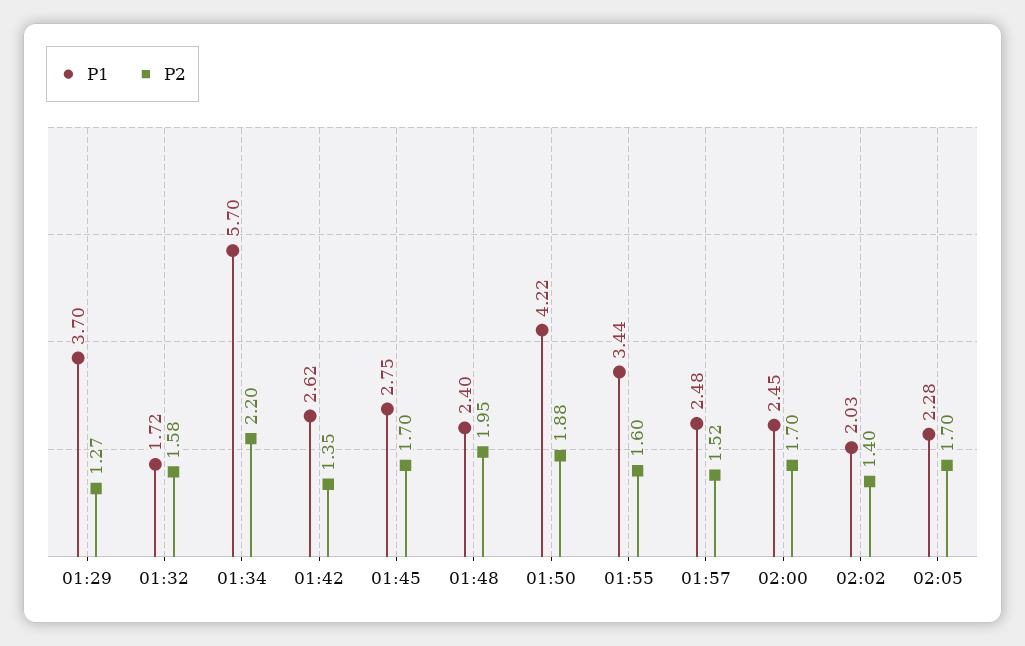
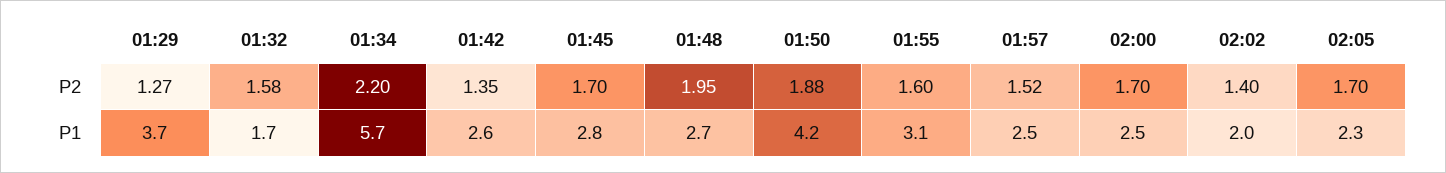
  {
    "P1": {
      "01:29": 3.7,
      "01:32": 1.72,
      "01:34": 5.7,
      "01:42": 2.62,
      "01:45": 2.75,
-     "01:48": 2.4,
+     "01:48": 2.7,
      "01:50": 4.22,
-     "01:55": 3.44,
+     "01:55": 3.1,
      "01:57": 2.48,
      "02:00": 2.45,
      "02:02": 2.03,
      "02:05": 2.28
    },
    "P2": {
      "01:29": 1.27,
      "01:32": 1.58,
      "01:34": 2.2,
      "01:42": 1.35,
      "01:45": 1.7,
      "01:48": 1.95,
      "01:50": 1.88,
      "01:55": 1.6,
      "01:57": 1.52,
      "02:00": 1.7,
      "02:02": 1.4,
      "02:05": 1.7
    }
  }

